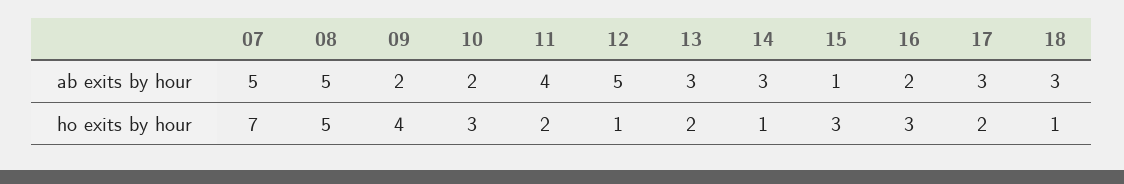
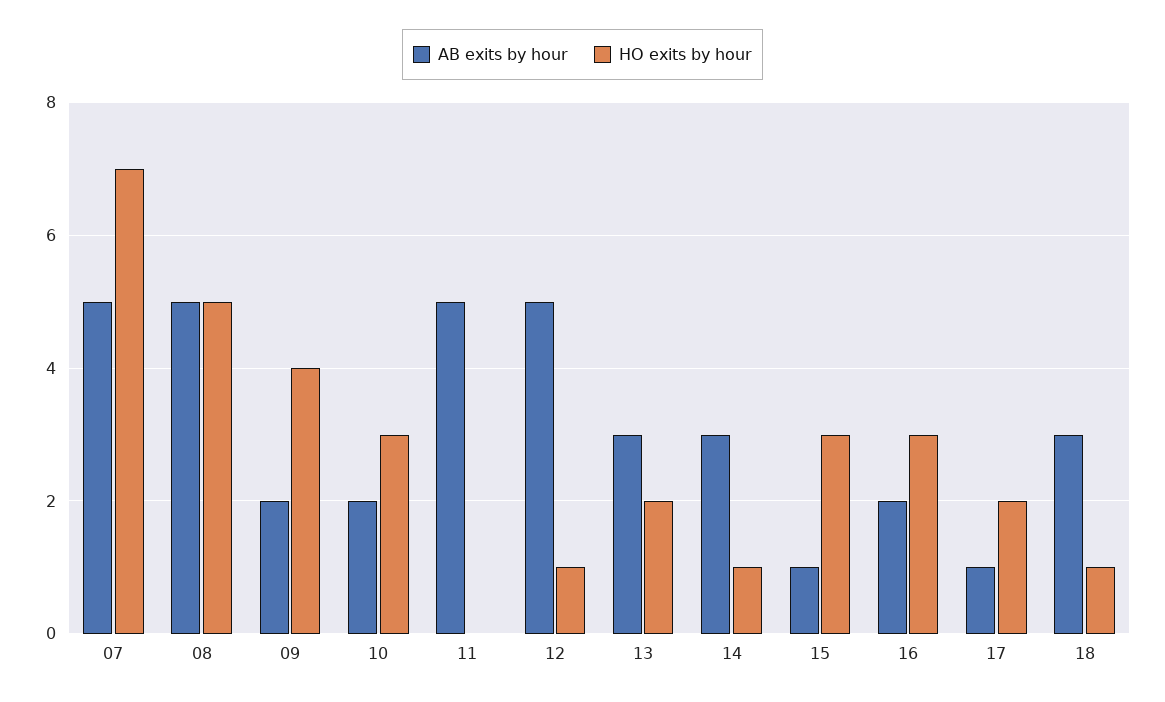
  {
    "ab exits by hour": {
      "07": 5,
      "08": 5,
      "09": 2,
      "10": 2,
-     "11": 4,
+     "11": 5,
      "12": 5,
      "13": 3,
      "14": 3,
      "15": 1,
      "16": 2,
-     "17": 3,
+     "17": 1,
      "18": 3
    },
    "ho exits by hour": {
      "07": 7,
      "08": 5,
      "09": 4,
      "10": 3,
-     "11": 2,
+     "11": 0,
      "12": 1,
      "13": 2,
      "14": 1,
      "15": 3,
      "16": 3,
      "17": 2,
      "18": 1
    }
  }

